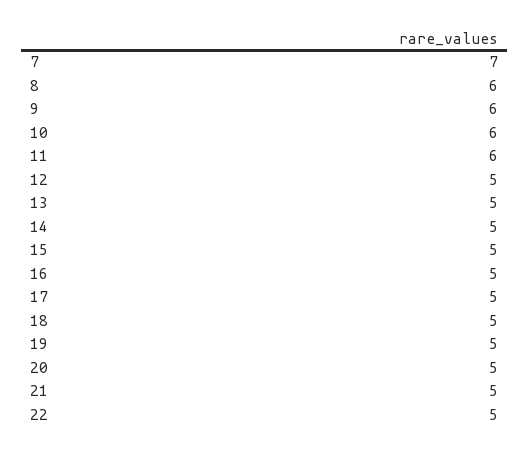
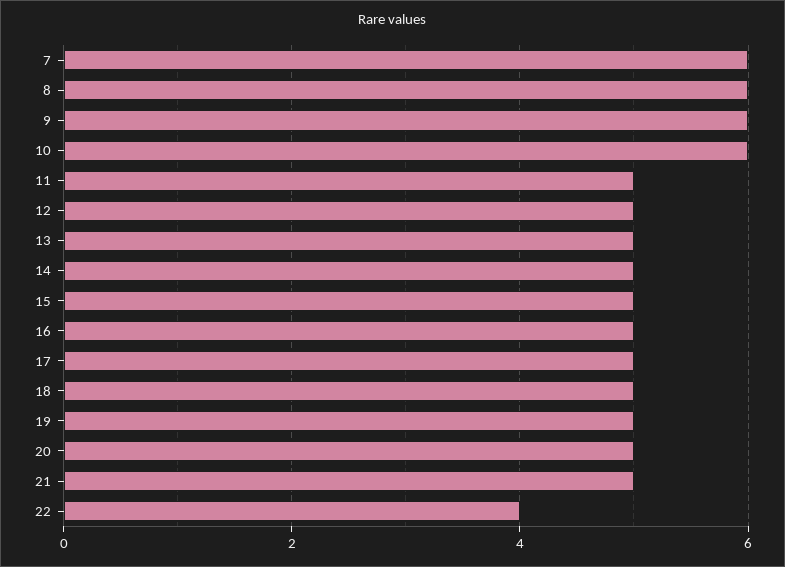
  {
-   "7": 7,
+   "7": 6,
    "8": 6,
    "9": 6,
    "10": 6,
-   "11": 6,
+   "11": 5,
    "12": 5,
    "13": 5,
    "14": 5,
    "15": 5,
    "16": 5,
    "17": 5,
    "18": 5,
    "19": 5,
    "20": 5,
    "21": 5,
-   "22": 5
+   "22": 4
  }

